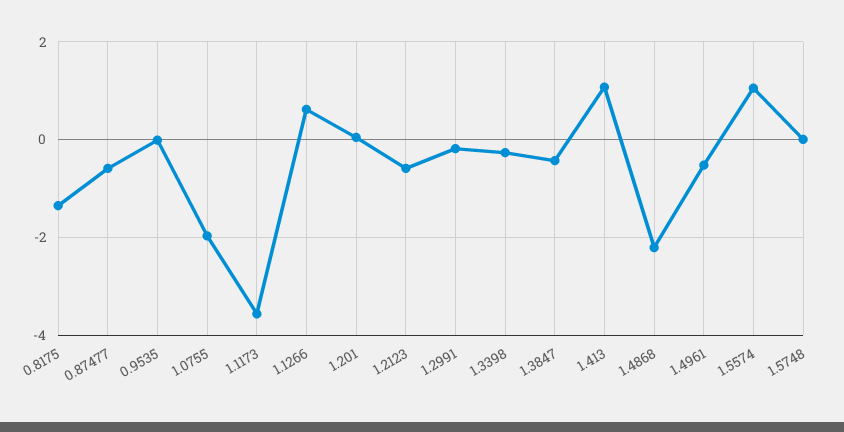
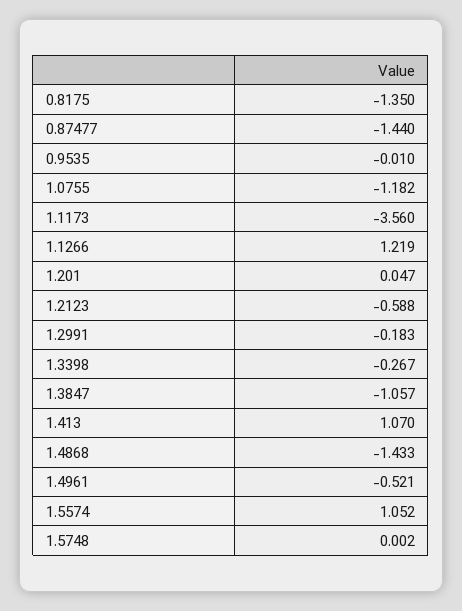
  {
    "0.8175": -1.35,
-   "0.87477": -0.6,
+   "0.87477": -1.44,
    "0.9535": -0.01,
-   "1.0755": -2,
+   "1.0755": -1.182,
    "1.1173": -3.56,
-   "1.1266": 0.6,
+   "1.1266": 1.219,
    "1.201": 0.047,
    "1.2123": -0.588,
    "1.2991": -0.183,
    "1.3398": -0.267,
-   "1.3847": -0.4,
+   "1.3847": -1.057,
    "1.413": 1.07,
-   "1.4868": -2.2,
+   "1.4868": -1.433,
    "1.4961": -0.521,
    "1.5574": 1.052,
    "1.5748": 0.002
  }

